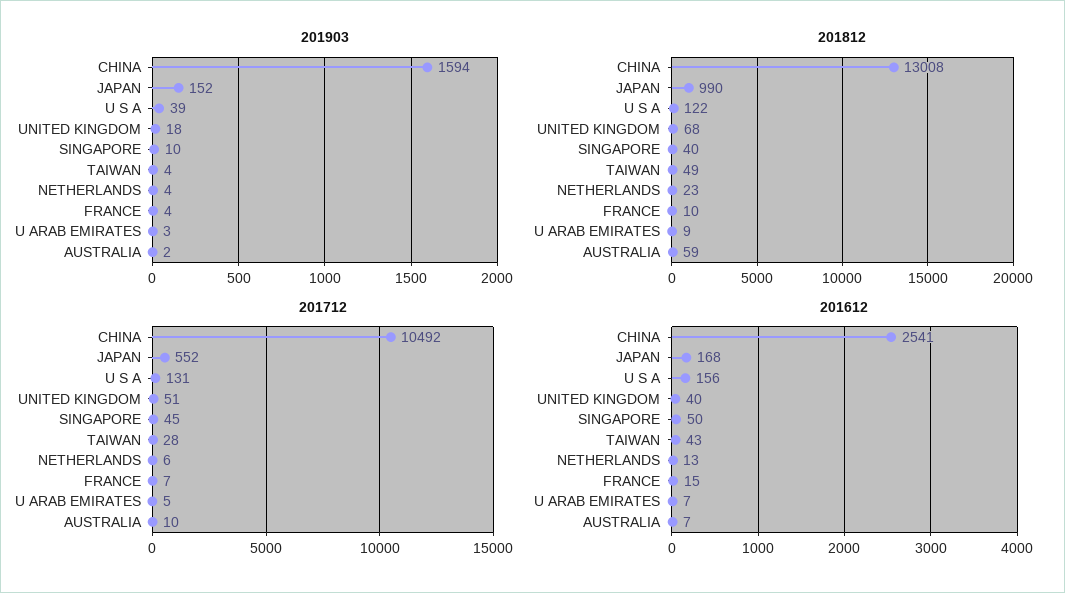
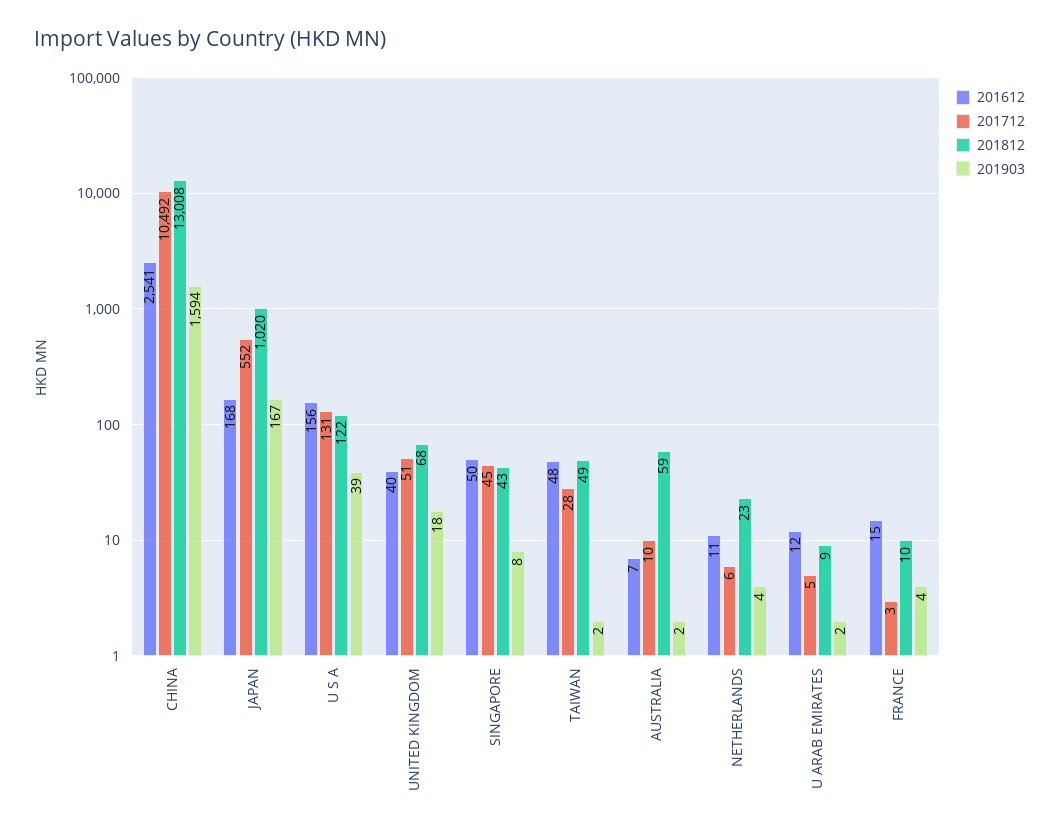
  {
    "201903": {
      "CHINA": 1594,
-     "JAPAN": 152,
+     "JAPAN": 167,
      "U S A": 39,
      "UNITED KINGDOM": 18,
-     "SINGAPORE": 10,
+     "SINGAPORE": 8,
-     "TAIWAN": 4,
+     "TAIWAN": 2,
      "NETHERLANDS": 4,
      "FRANCE": 4,
-     "U ARAB EMIRATES": 3,
+     "U ARAB EMIRATES": 2,
      "AUSTRALIA": 2
    },
    "201812": {
      "CHINA": 13008,
-     "JAPAN": 990,
+     "JAPAN": 1020,
      "U S A": 122,
      "UNITED KINGDOM": 68,
-     "SINGAPORE": 40,
+     "SINGAPORE": 43,
      "TAIWAN": 49,
      "NETHERLANDS": 23,
      "FRANCE": 10,
      "U ARAB EMIRATES": 9,
      "AUSTRALIA": 59
    },
    "201712": {
      "CHINA": 10492,
      "JAPAN": 552,
      "U S A": 131,
      "UNITED KINGDOM": 51,
      "SINGAPORE": 45,
      "TAIWAN": 28,
      "NETHERLANDS": 6,
-     "FRANCE": 7,
+     "FRANCE": 3,
      "U ARAB EMIRATES": 5,
      "AUSTRALIA": 10
    },
    "201612": {
      "CHINA": 2541,
      "JAPAN": 168,
      "U S A": 156,
      "UNITED KINGDOM": 40,
      "SINGAPORE": 50,
-     "TAIWAN": 43,
+     "TAIWAN": 48,
-     "NETHERLANDS": 13,
+     "NETHERLANDS": 11,
      "FRANCE": 15,
-     "U ARAB EMIRATES": 7,
+     "U ARAB EMIRATES": 12,
      "AUSTRALIA": 7
    }
  }

